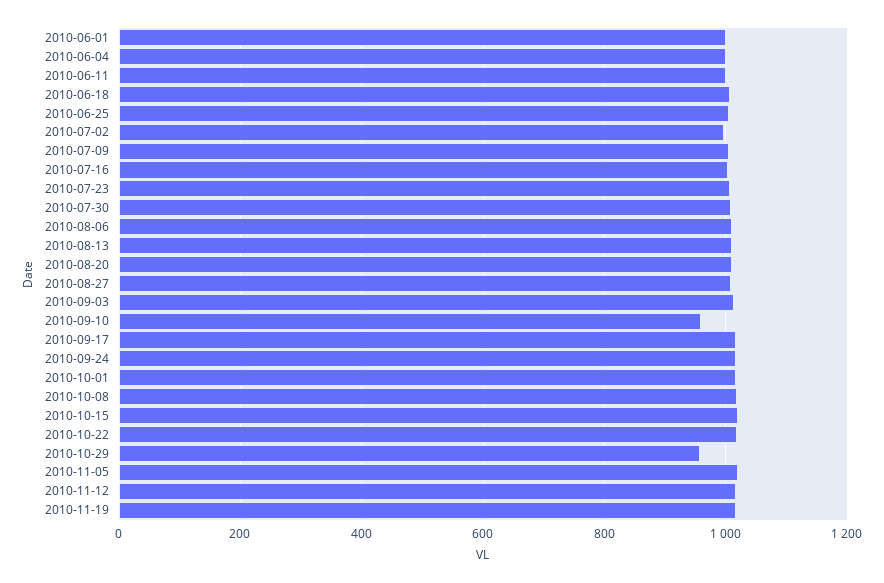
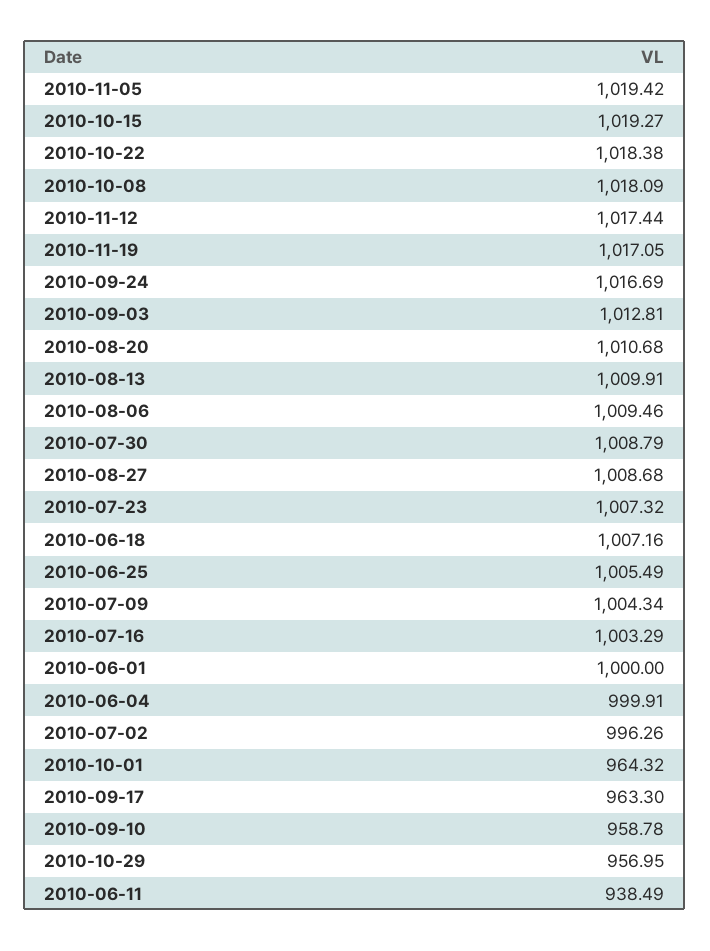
  {
    "2010-06-01": 1000,
    "2010-06-04": 999.91,
-   "2010-06-11": 1000,
+   "2010-06-11": 938.49,
    "2010-06-18": 1007.16,
    "2010-06-25": 1005.49,
    "2010-07-02": 996.26,
    "2010-07-09": 1004.34,
    "2010-07-16": 1003.29,
    "2010-07-23": 1007.32,
    "2010-07-30": 1008.79,
    "2010-08-06": 1009.46,
    "2010-08-13": 1009.91,
    "2010-08-20": 1010.68,
    "2010-08-27": 1008.68,
    "2010-09-03": 1012.81,
    "2010-09-10": 958.78,
-   "2010-09-17": 1020,
+   "2010-09-17": 963.3,
    "2010-09-24": 1016.69,
-   "2010-10-01": 1020,
+   "2010-10-01": 964.32,
    "2010-10-08": 1018.09,
    "2010-10-15": 1019.27,
    "2010-10-22": 1018.38,
    "2010-10-29": 956.95,
    "2010-11-05": 1019.42,
    "2010-11-12": 1017.44,
    "2010-11-19": 1017.05
  }

